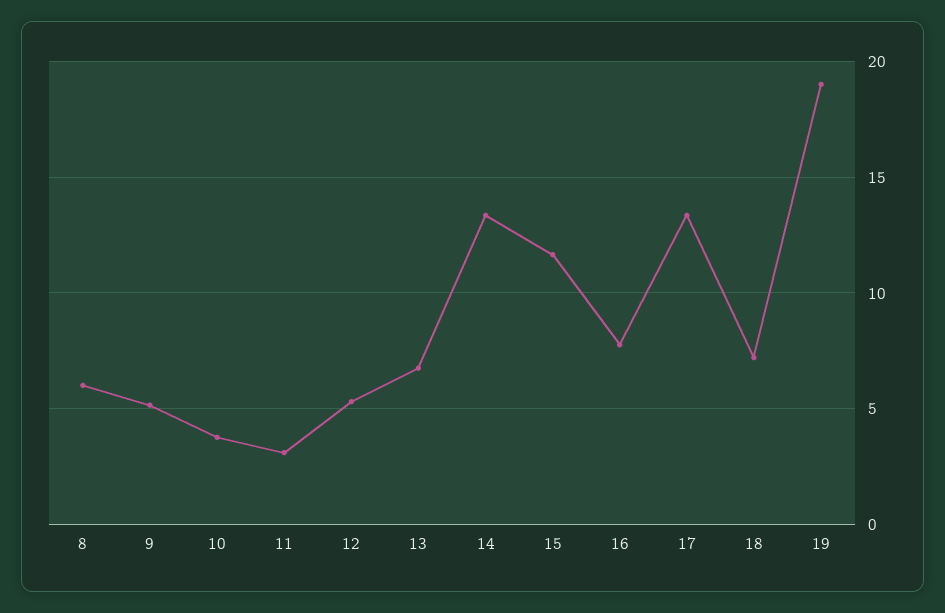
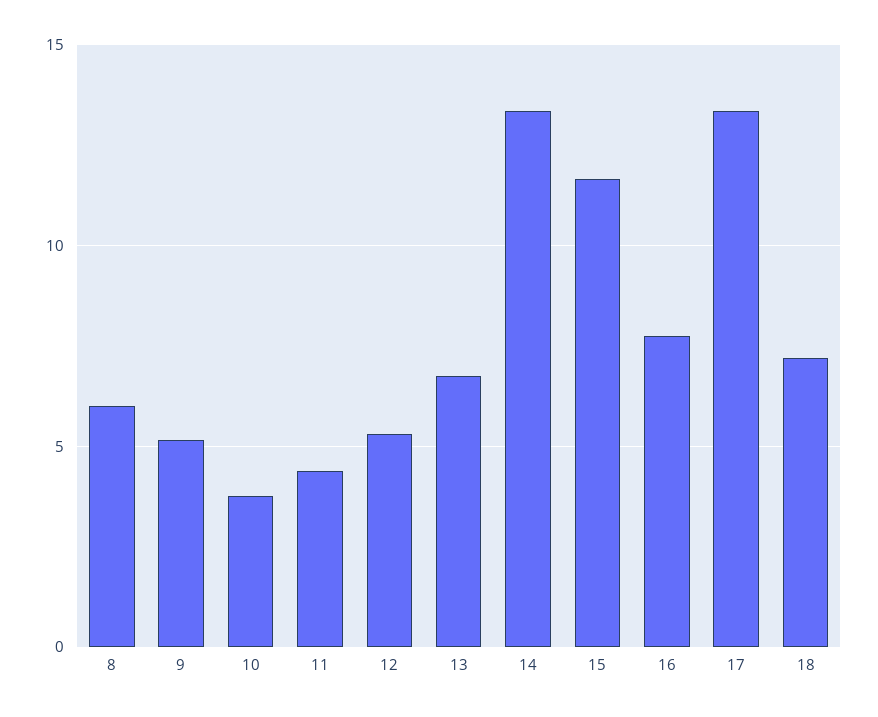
  {
    "8": 6,
    "9": 5,
    "10": 4,
-   "11": 3,
+   "11": 4.5,
    "12": 5.5,
    "13": 7,
    "14": 13.5,
    "15": 11.5,
    "16": 8,
    "17": 13.5,
-   "18": 7,
+   "18": 7
-   "19": 19
  }

